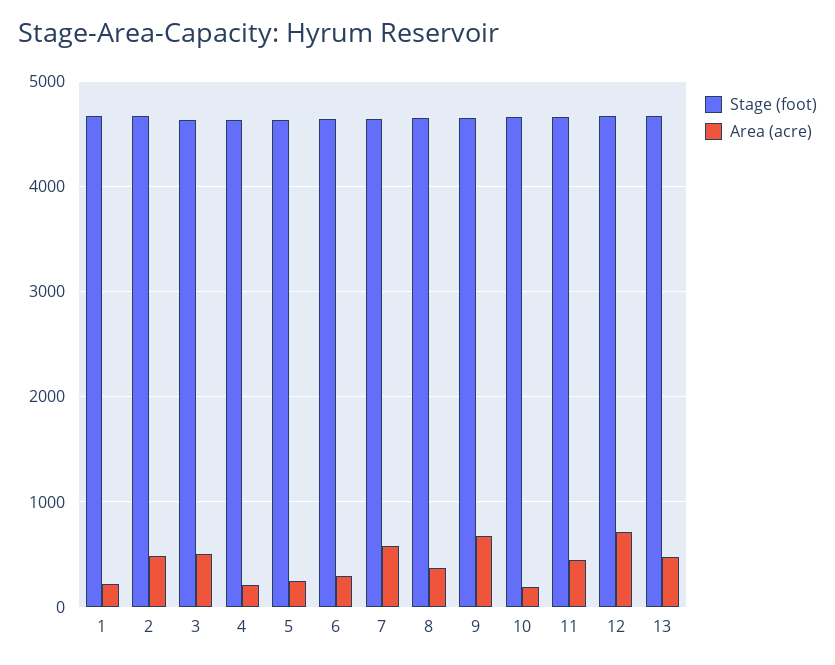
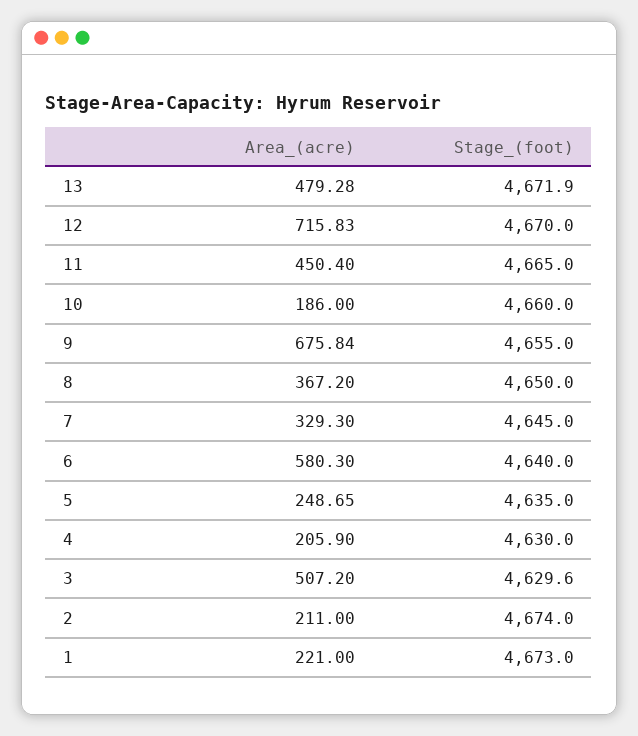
  {
    "Stage (foot)": {
      "1": 4673,
      "2": 4674,
      "3": 4629.6,
      "4": 4630,
      "5": 4635,
      "6": 4640,
      "7": 4645,
      "8": 4650,
      "9": 4655,
      "10": 4660,
      "11": 4665,
      "12": 4670,
      "13": 4671.9
    },
    "Area (acre)": {
      "1": 221,
-     "2": 500,
+     "2": 211,
      "3": 507.2,
      "4": 205.9,
      "5": 248.65,
-     "6": 300,
+     "6": 580.3,
-     "7": 600,
+     "7": 329.3,
      "8": 367.2,
      "9": 675.84,
      "10": 186,
      "11": 450.4,
      "12": 715.83,
      "13": 479.28
    }
  }

